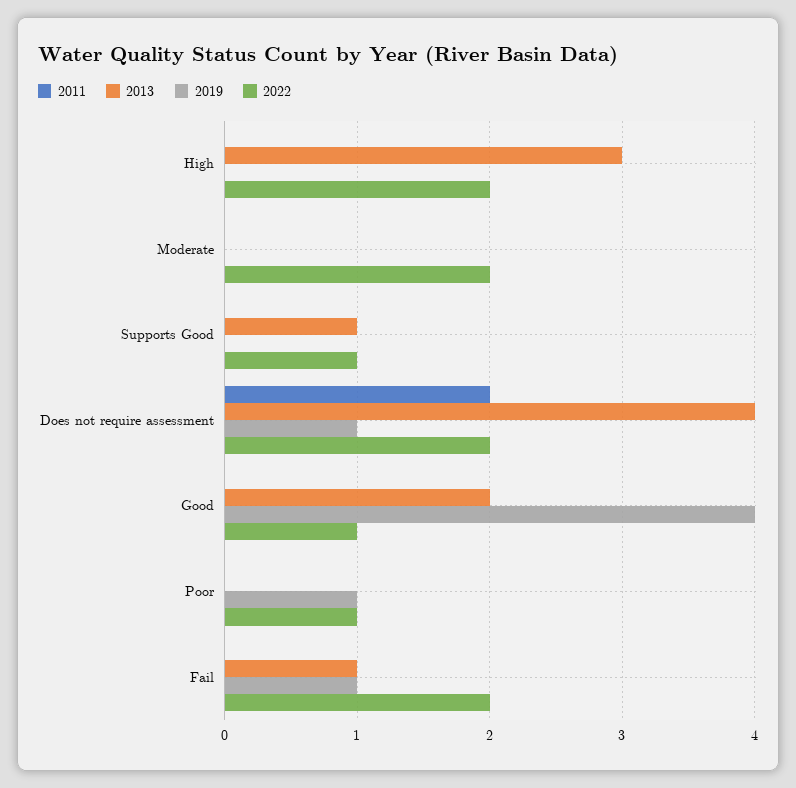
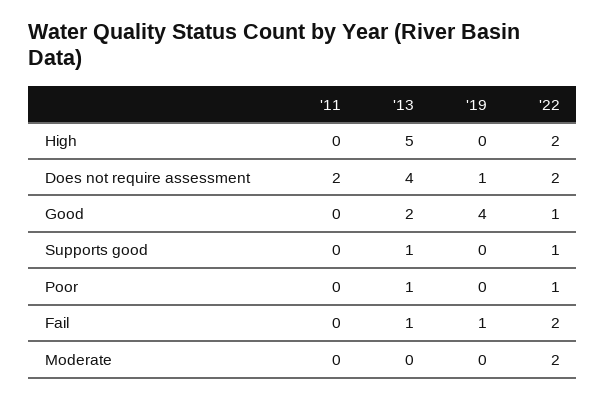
  {
    "2011": {
      "High": 0,
      "Moderate": 0,
      "Supports Good": 0,
      "Does not require assessment": 2,
      "Good": 0,
      "Poor": 0,
      "Fail": 0
    },
    "2013": {
-     "High": 3,
+     "High": 5,
      "Moderate": 0,
      "Supports Good": 1,
      "Does not require assessment": 4,
      "Good": 2,
-     "Poor": 0,
+     "Poor": 1,
      "Fail": 1
    },
    "2019": {
      "High": 0,
      "Moderate": 0,
      "Supports Good": 0,
      "Does not require assessment": 1,
      "Good": 4,
-     "Poor": 1,
+     "Poor": 0,
      "Fail": 1
    },
    "2022": {
      "High": 2,
      "Moderate": 2,
      "Supports Good": 1,
      "Does not require assessment": 2,
      "Good": 1,
      "Poor": 1,
      "Fail": 2
    }
  }

